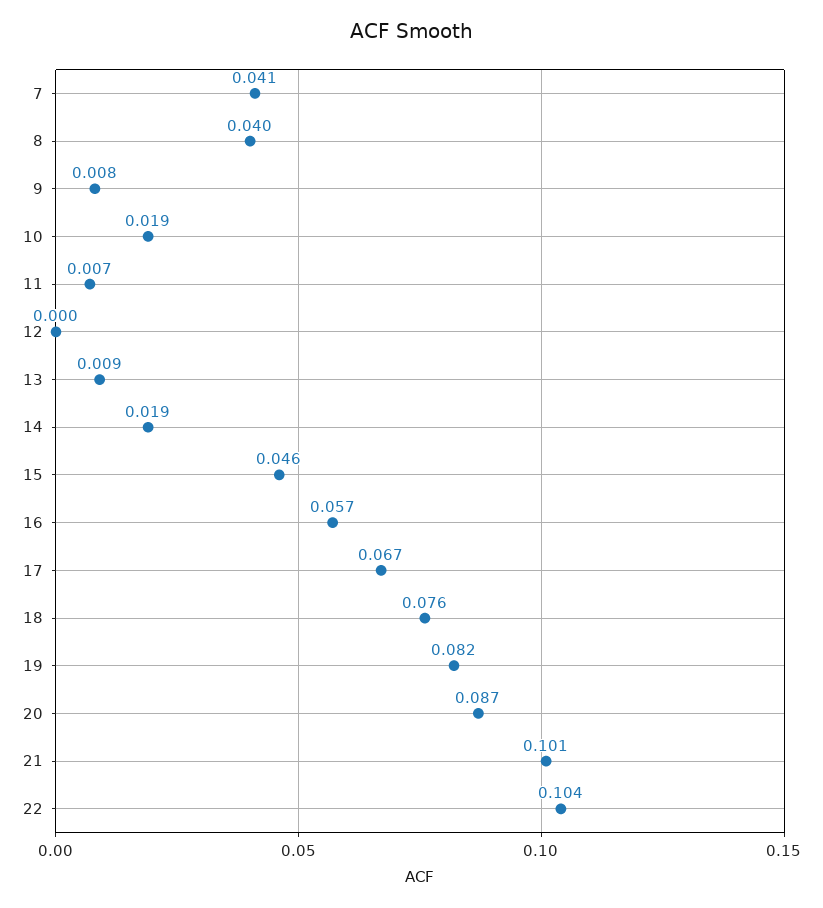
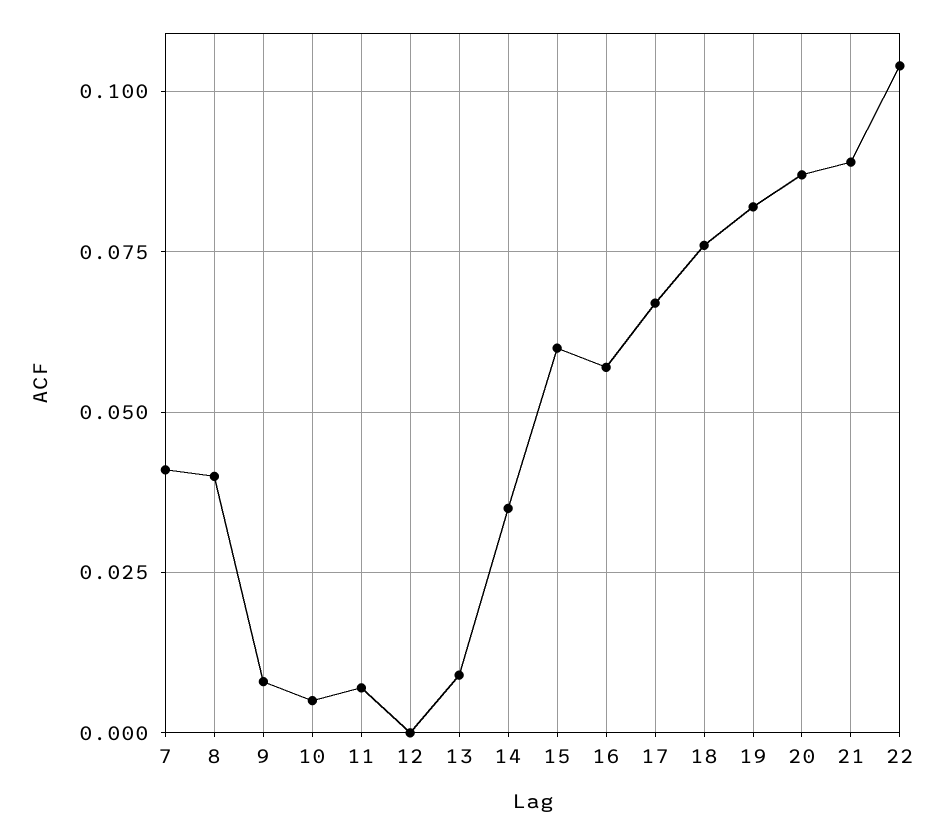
  {
    "7": 0.041,
    "8": 0.04,
    "9": 0.008,
-   "10": 0.019,
+   "10": 0.005,
    "11": 0.007,
    "12": 0,
    "13": 0.009,
-   "14": 0.019,
+   "14": 0.035,
-   "15": 0.046,
+   "15": 0.06,
    "16": 0.057,
    "17": 0.067,
    "18": 0.076,
    "19": 0.082,
    "20": 0.087,
-   "21": 0.101,
+   "21": 0.09,
    "22": 0.104
  }

